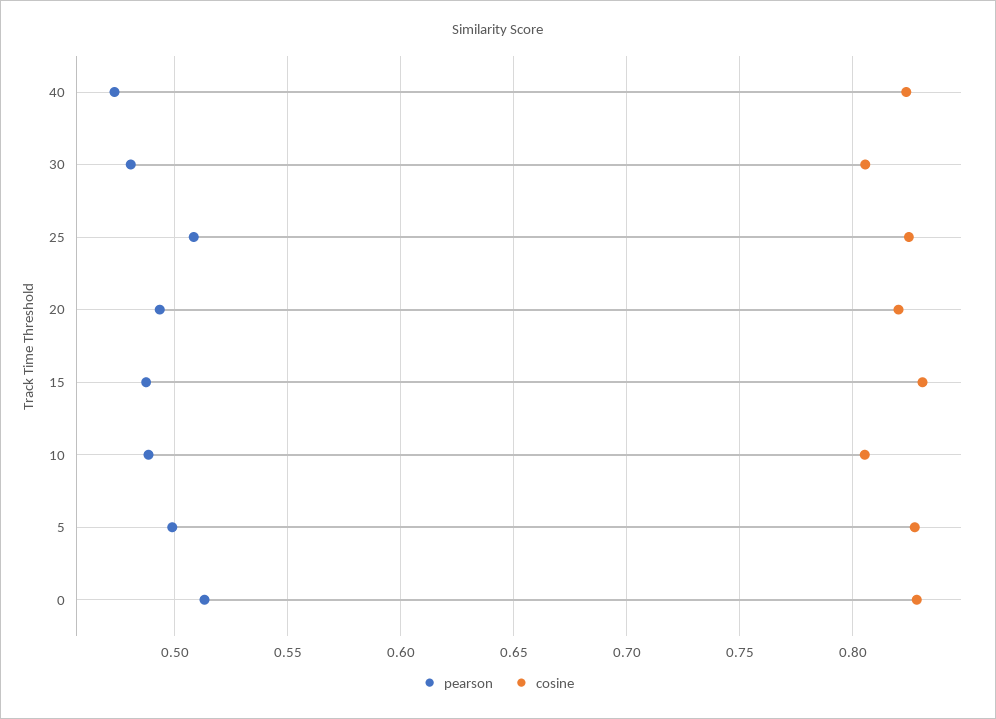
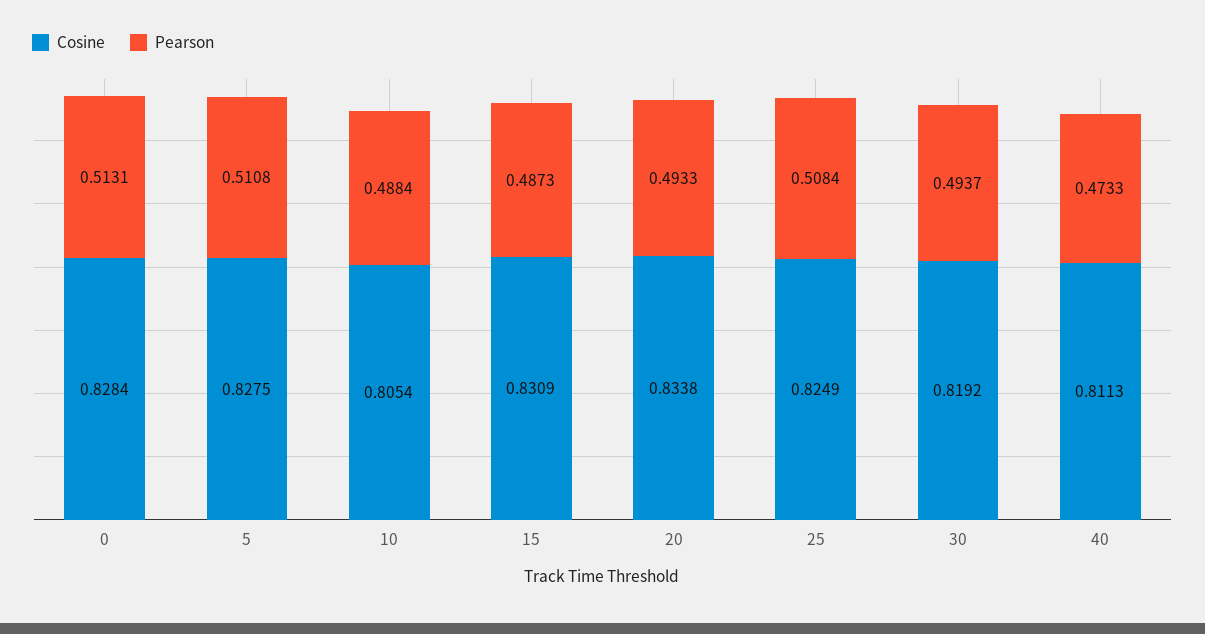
  {
    "pearson": {
      "40": 0.4733,
-     "30": 0.48,
+     "30": 0.4937,
      "25": 0.5084,
      "20": 0.4933,
      "15": 0.4873,
      "10": 0.4884,
-     "5": 0.5,
+     "5": 0.5108,
      "0": 0.5131
    },
    "cosine": {
-     "40": 0.825,
+     "40": 0.8113,
-     "30": 0.805,
+     "30": 0.8192,
      "25": 0.8249,
-     "20": 0.82,
+     "20": 0.8338,
      "15": 0.8309,
      "10": 0.8054,
      "5": 0.8275,
      "0": 0.8284
    }
  }

